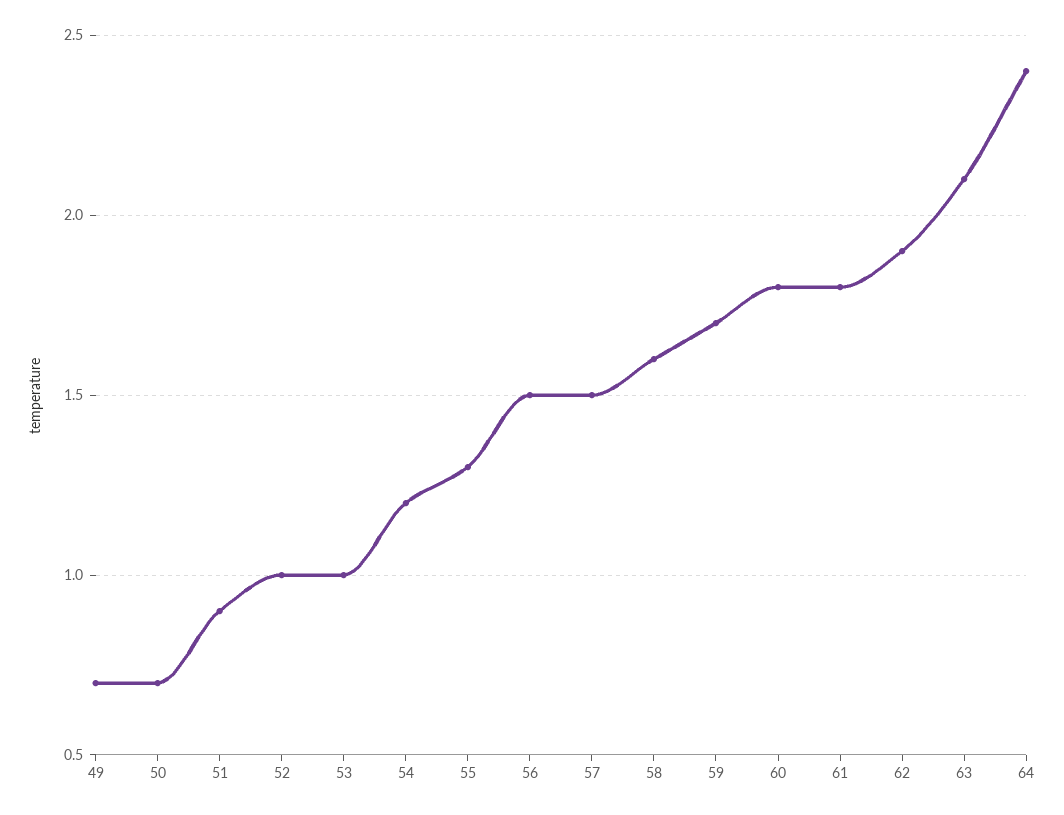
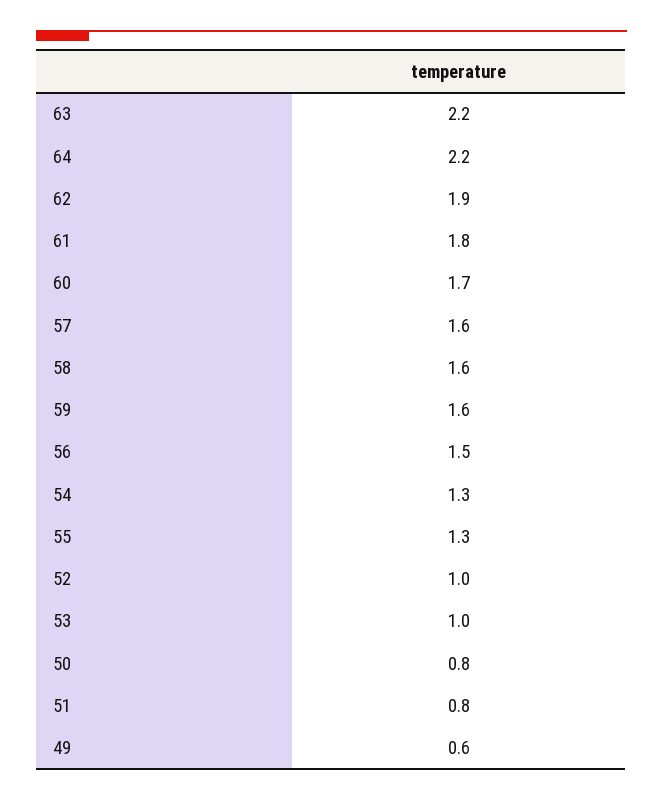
  {
-   "49": 0.7,
+   "49": 0.6,
-   "50": 0.7,
+   "50": 0.8,
-   "51": 0.9,
+   "51": 0.8,
    "52": 1,
    "53": 1,
-   "54": 1.2,
+   "54": 1.3,
    "55": 1.3,
    "56": 1.5,
-   "57": 1.5,
+   "57": 1.6,
    "58": 1.6,
-   "59": 1.7,
+   "59": 1.6,
-   "60": 1.8,
+   "60": 1.7,
    "61": 1.8,
    "62": 1.9,
-   "63": 2.1,
+   "63": 2.2,
-   "64": 2.4
+   "64": 2.2
  }

